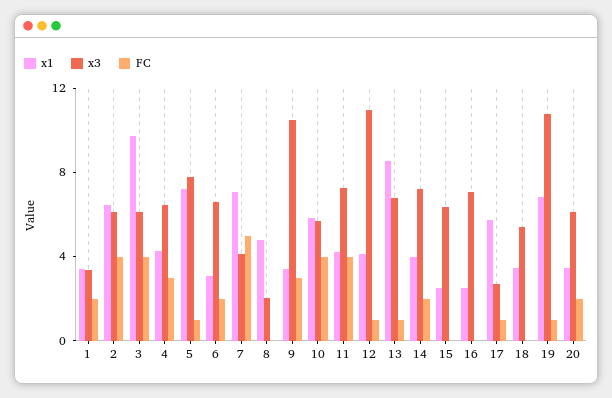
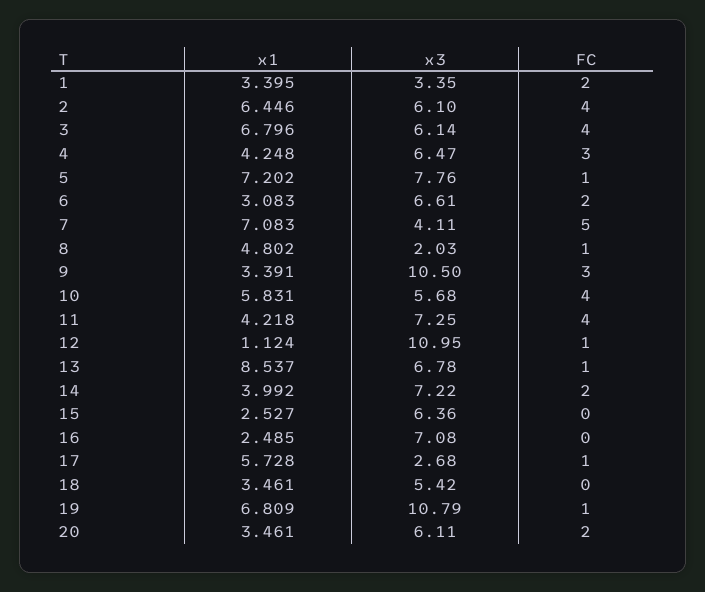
  {
    "x1": {
      "1": 3.395,
      "2": 6.446,
-     "3": 10,
+     "3": 6.796,
      "4": 4.248,
      "5": 7.202,
      "6": 3.083,
      "7": 7.083,
      "8": 4.802,
      "9": 3.391,
      "10": 5.831,
      "11": 4.218,
-     "12": 4,
+     "12": 1.124,
      "13": 8.537,
      "14": 3.992,
      "15": 2.527,
      "16": 2.485,
      "17": 5.728,
      "18": 3.461,
      "19": 6.809,
      "20": 3.461
    },
    "x3": {
      "1": 3.35,
      "2": 6.1,
      "3": 6.14,
      "4": 6.47,
      "5": 7.76,
      "6": 6.61,
      "7": 4.11,
      "8": 2.03,
      "9": 10.5,
      "10": 5.68,
      "11": 7.25,
      "12": 10.95,
      "13": 6.78,
      "14": 7.22,
      "15": 6.36,
      "16": 7.08,
      "17": 2.68,
      "18": 5.42,
      "19": 10.79,
      "20": 6.11
    },
    "FC": {
      "1": 2,
      "2": 4,
      "3": 4,
      "4": 3,
      "5": 1,
      "6": 2,
      "7": 5,
-     "8": 0,
+     "8": 1,
      "9": 3,
      "10": 4,
      "11": 4,
      "12": 1,
      "13": 1,
      "14": 2,
      "15": 0,
      "16": 0,
      "17": 1,
      "18": 0,
      "19": 1,
      "20": 2
    }
  }

